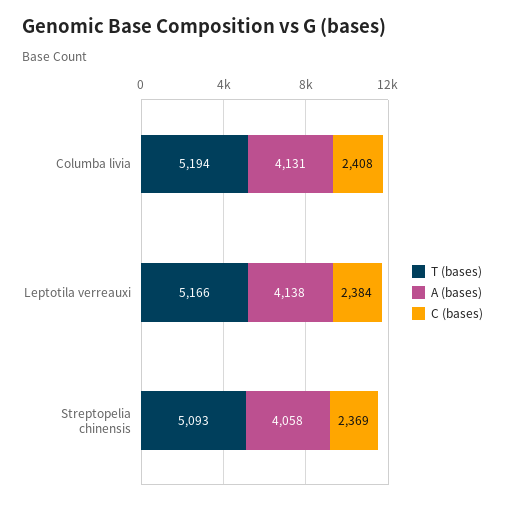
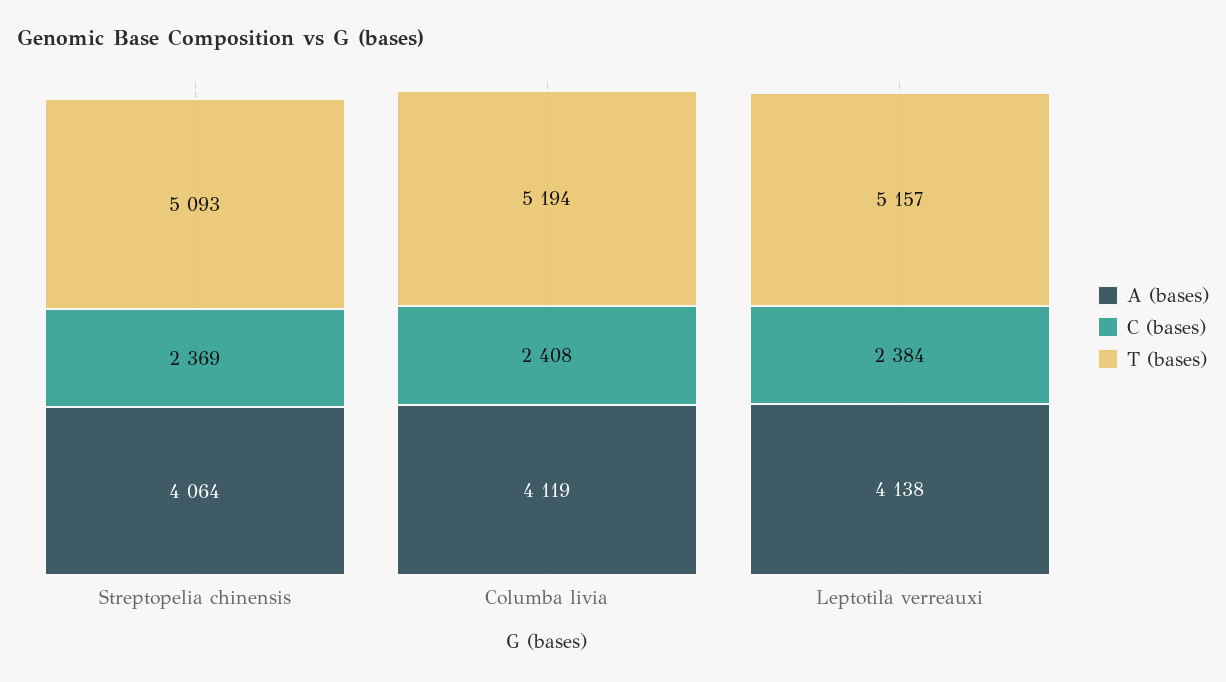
  {
    "T (bases)": {
      "Columba livia": 5194,
-     "Leptotila verreauxi": 5166,
+     "Leptotila verreauxi": 5157,
      "Streptopelia chinensis": 5093
    },
    "A (bases)": {
-     "Columba livia": 4131,
+     "Columba livia": 4119,
      "Leptotila verreauxi": 4138,
-     "Streptopelia chinensis": 4058
+     "Streptopelia chinensis": 4064
    },
    "C (bases)": {
      "Columba livia": 2408,
      "Leptotila verreauxi": 2384,
      "Streptopelia chinensis": 2369
    }
  }

